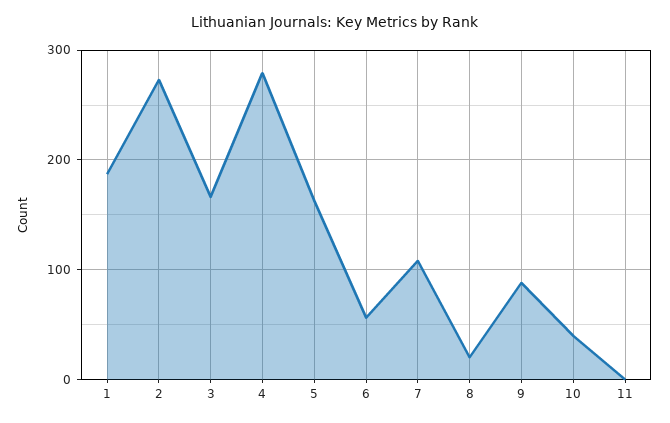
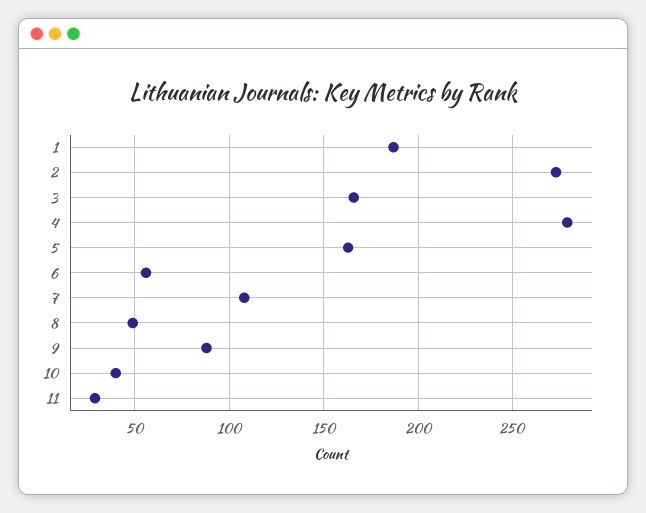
  {
    "1": 185,
    "2": 275,
    "3": 165,
    "4": 280,
    "5": 165,
    "6": 55,
    "7": 110,
-   "8": 20,
+   "8": 50,
    "9": 90,
    "10": 40,
-   "11": 0
+   "11": 30
  }

